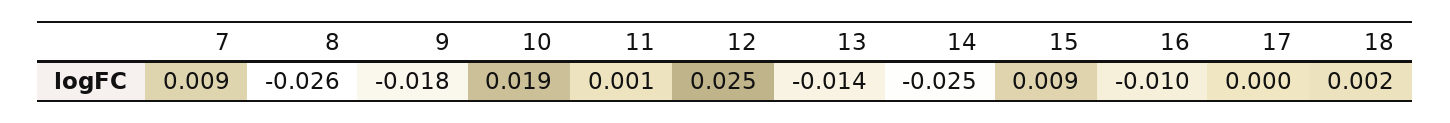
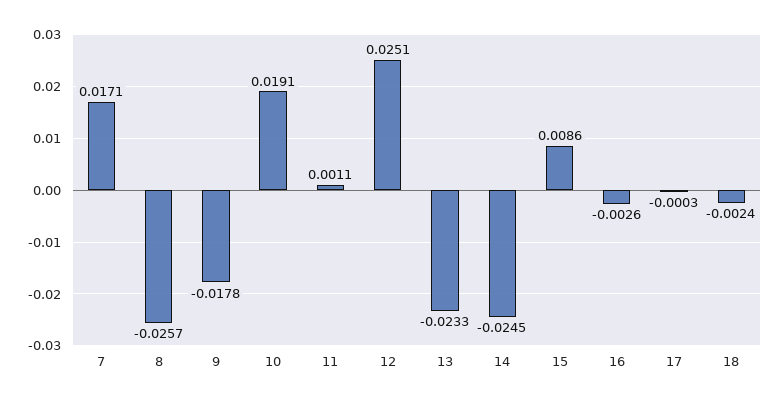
  {
-   "7": 0.009,
+   "7": 0.0171,
    "8": -0.0257,
    "9": -0.0178,
    "10": 0.0191,
    "11": 0.0011,
    "12": 0.0251,
-   "13": -0.014,
+   "13": -0.0233,
    "14": -0.0245,
    "15": 0.0086,
-   "16": -0.01,
+   "16": -0.0026,
    "17": -0.0003,
-   "18": 0.002
+   "18": -0.0024
  }

